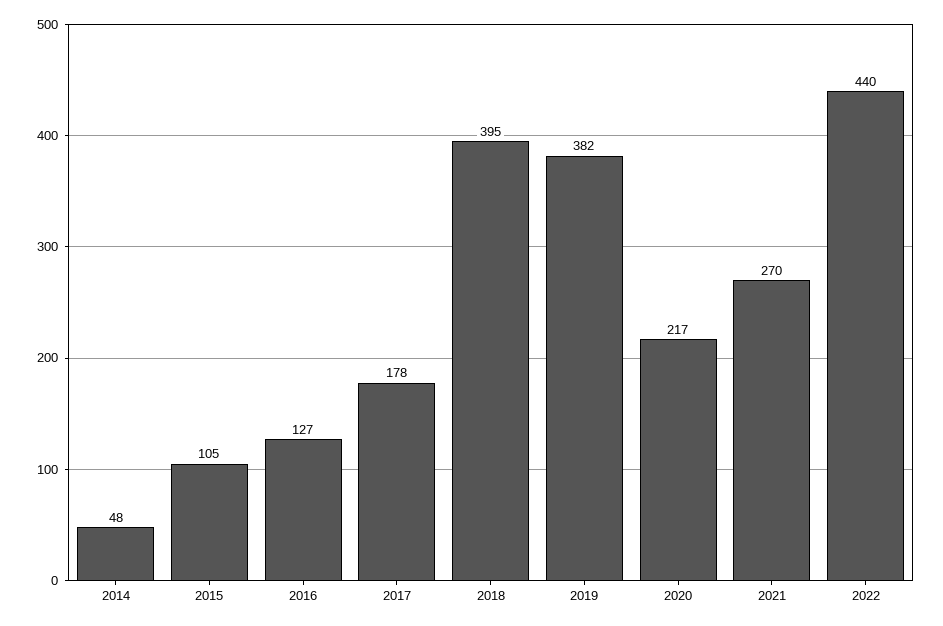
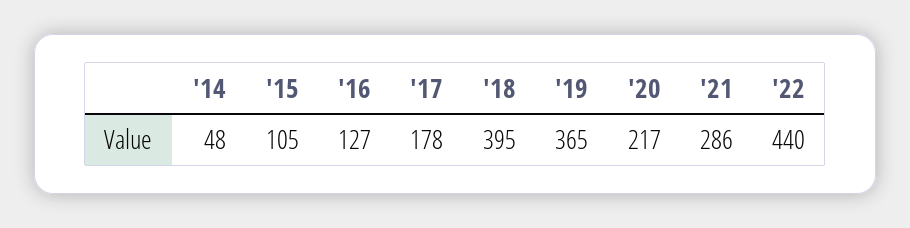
  {
    "2014": 48,
    "2015": 105,
    "2016": 127,
    "2017": 178,
    "2018": 395,
-   "2019": 382,
+   "2019": 365,
    "2020": 217,
-   "2021": 270,
+   "2021": 286,
    "2022": 440
  }

